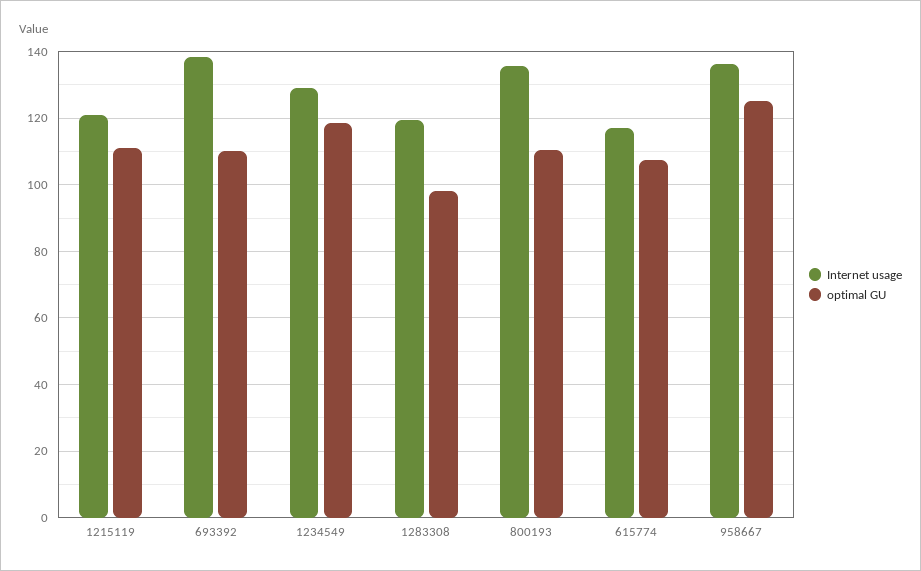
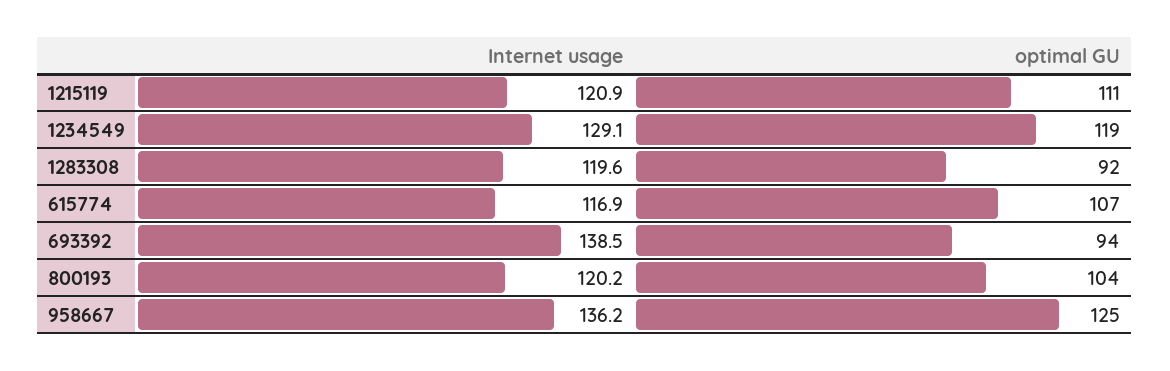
  {
    "Internet usage": {
      "1215119": 120.9,
      "693392": 138.5,
      "1234549": 129.1,
      "1283308": 119.6,
-     "800193": 136,
+     "800193": 120.2,
      "615774": 116.9,
      "958667": 136.2
    },
    "optimal GU": {
      "1215119": 111,
-     "693392": 110,
+     "693392": 94,
      "1234549": 119,
-     "1283308": 98,
+     "1283308": 92,
-     "800193": 110,
+     "800193": 104,
      "615774": 107,
      "958667": 125
    }
  }

